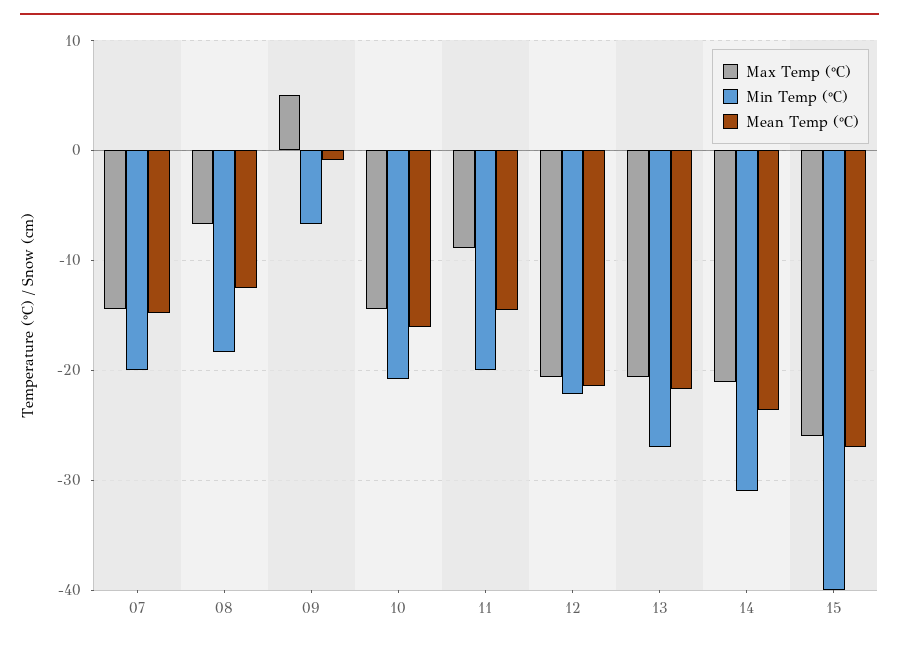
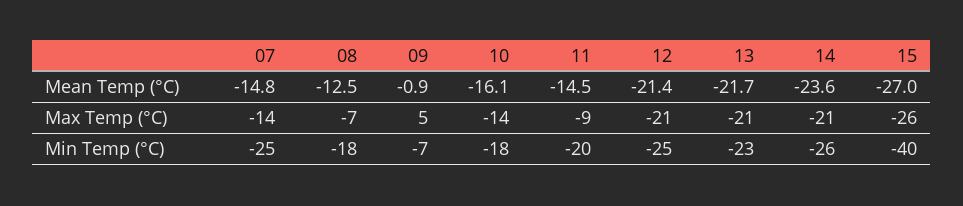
  {
    "Max Temp (°C)": {
      "07": -14,
      "08": -7,
      "09": 5,
      "10": -14,
      "11": -9,
      "12": -21,
      "13": -21,
      "14": -21,
      "15": -26
    },
    "Min Temp (°C)": {
-     "07": -20,
+     "07": -25,
      "08": -18,
      "09": -7,
-     "10": -21,
+     "10": -18,
      "11": -20,
-     "12": -22,
+     "12": -25,
-     "13": -27,
+     "13": -23,
-     "14": -31,
+     "14": -26,
      "15": -40
    },
    "Mean Temp (°C)": {
      "07": -14.8,
      "08": -12.5,
      "09": -0.9,
      "10": -16.1,
      "11": -14.5,
      "12": -21.4,
      "13": -21.7,
      "14": -23.6,
      "15": -27
    }
  }

